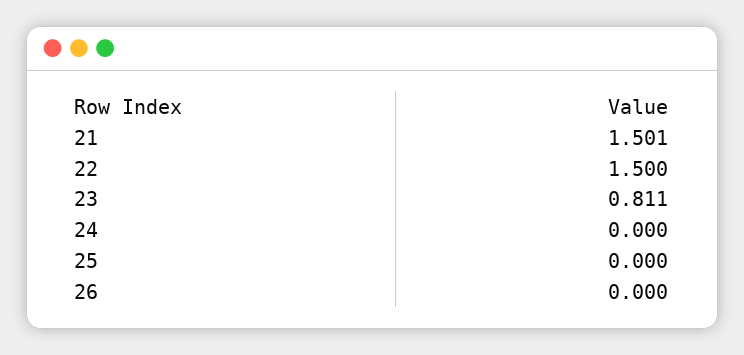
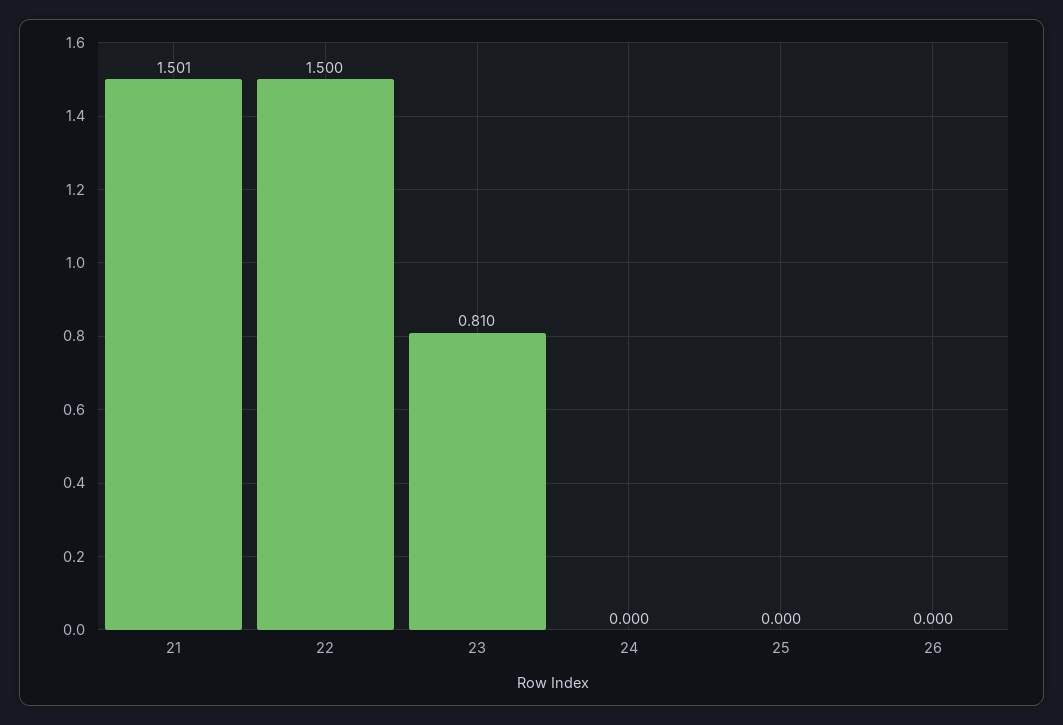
  {
    "21": 1.501,
    "22": 1.5,
-   "23": 0.811,
+   "23": 0.81,
    "24": 0,
    "25": 0,
    "26": 0
  }

